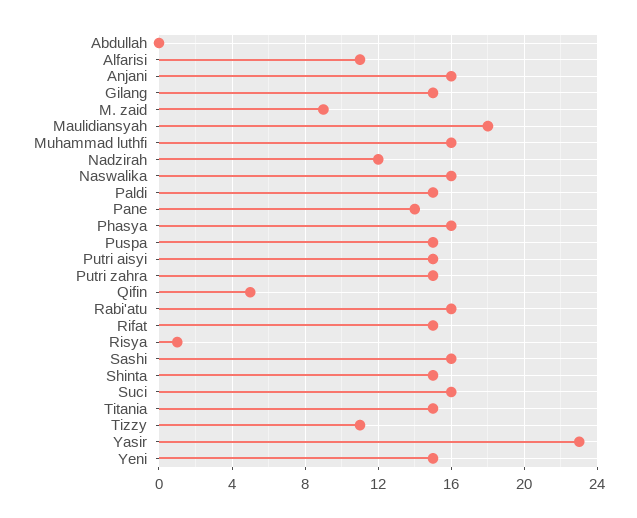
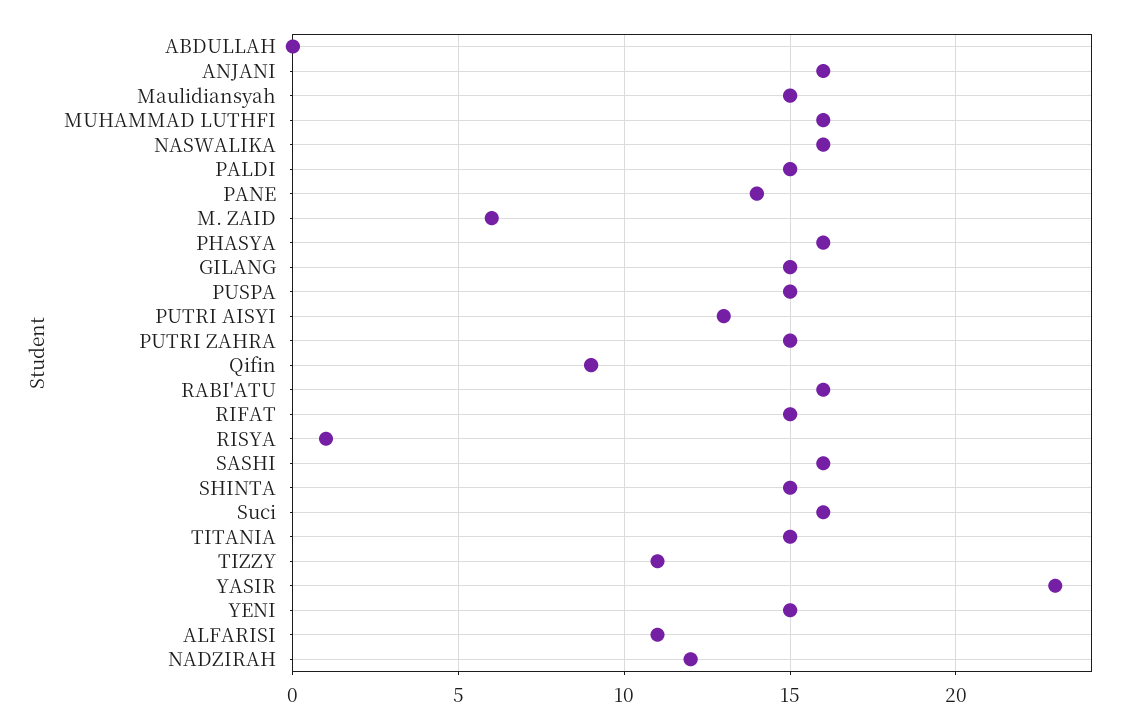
  {
    "Abdullah": 0,
    "Alfarisi": 11,
    "Anjani": 16,
    "Gilang": 15,
-   "M. zaid": 9,
+   "M. zaid": 6,
-   "Maulidiansyah": 18,
+   "Maulidiansyah": 15,
    "Muhammad luthfi": 16,
    "Nadzirah": 12,
    "Naswalika": 16,
    "Paldi": 15,
    "Pane": 14,
    "Phasya": 16,
    "Puspa": 15,
-   "Putri aisyi": 15,
+   "Putri aisyi": 13,
    "Putri zahra": 15,
-   "Qifin": 5,
+   "Qifin": 9,
    "Rabi'atu": 16,
    "Rifat": 15,
    "Risya": 1,
    "Sashi": 16,
    "Shinta": 15,
    "Suci": 16,
    "Titania": 15,
    "Tizzy": 11,
    "Yasir": 23,
    "Yeni": 15
  }

